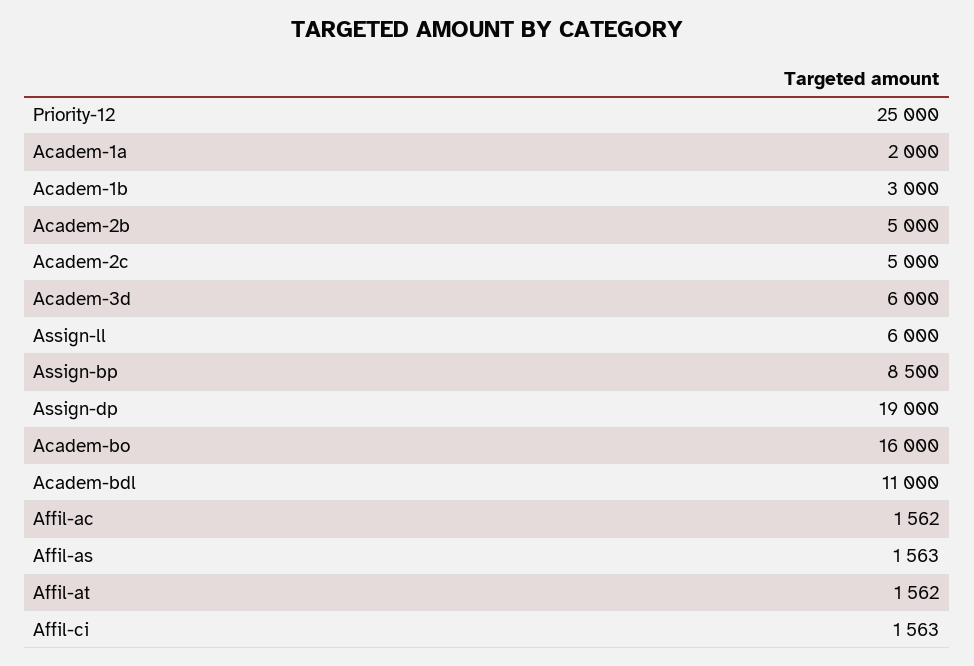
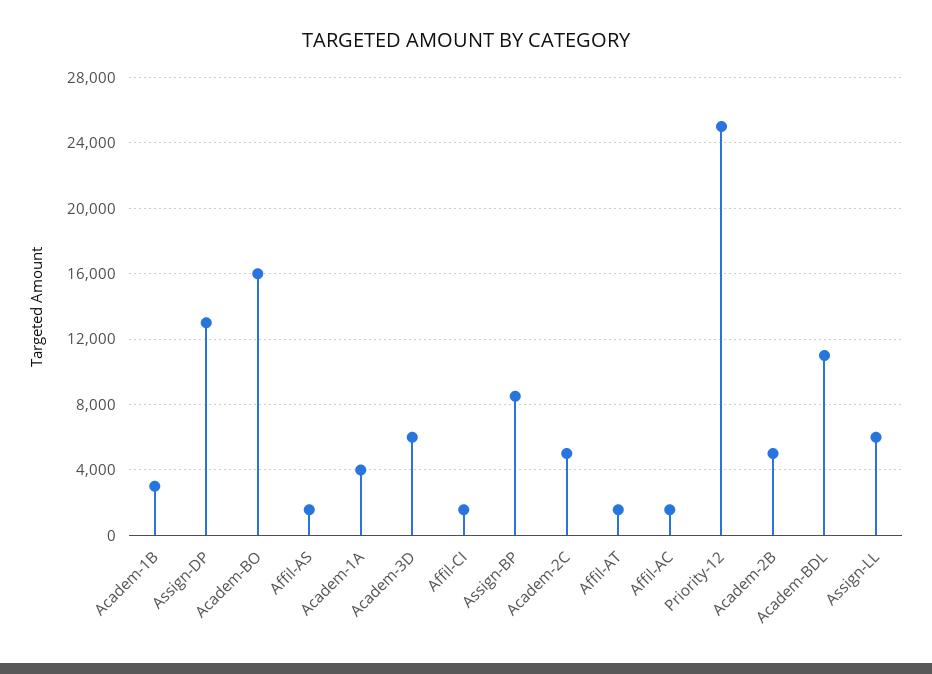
  {
    "Priority-12": 25000,
-   "Academ-1a": 2000,
+   "Academ-1a": 4000,
    "Academ-1b": 3000,
    "Academ-2b": 5000,
    "Academ-2c": 5000,
    "Academ-3d": 6000,
    "Assign-ll": 6000,
    "Assign-bp": 8500,
-   "Assign-dp": 19000,
+   "Assign-dp": 13000,
    "Academ-bo": 16000,
    "Academ-bdl": 11000,
    "Affil-ac": 1562,
    "Affil-as": 1563,
    "Affil-at": 1562,
    "Affil-ci": 1563
  }

